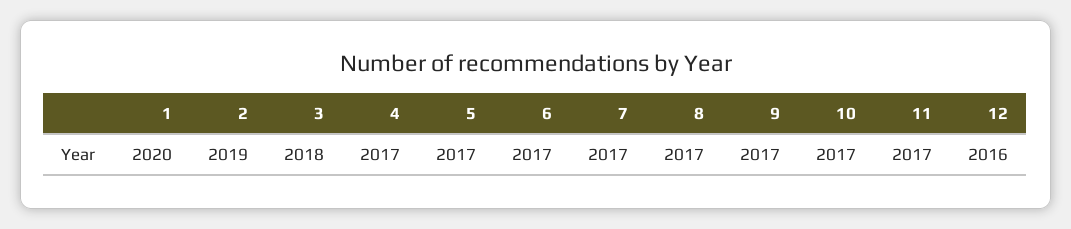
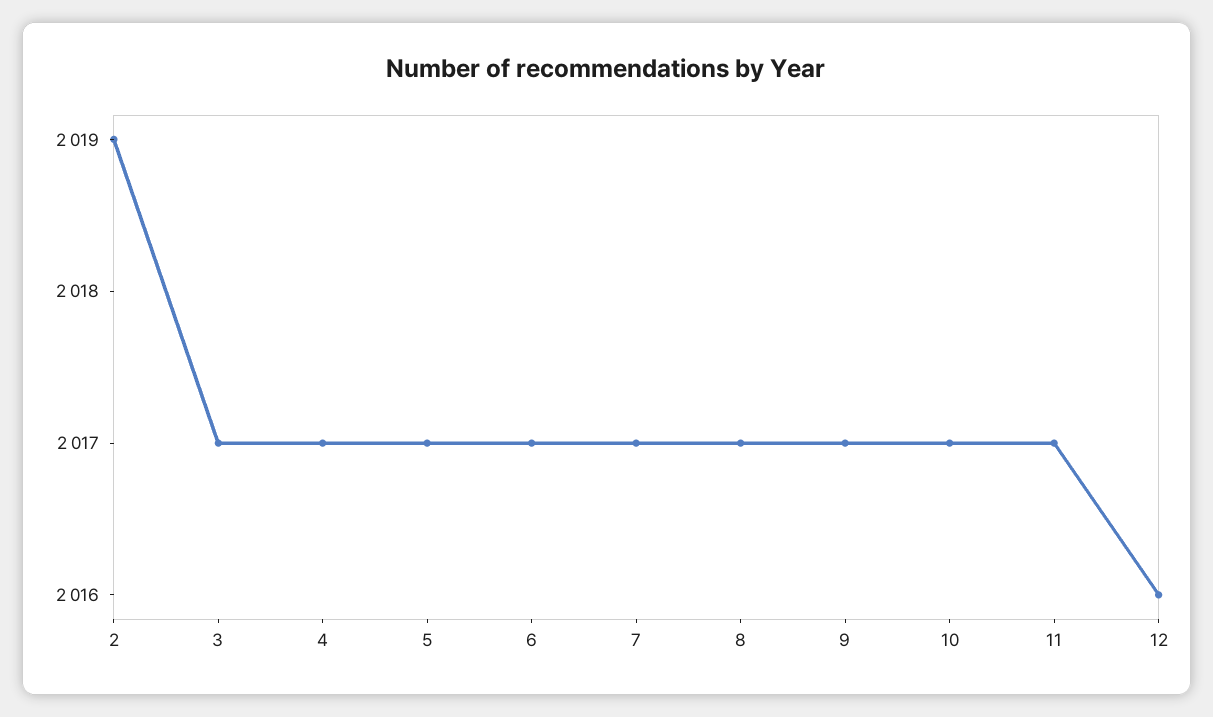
  {
-   "1": 2020,
    "2": 2019,
-   "3": 2018,
+   "3": 2017,
    "4": 2017,
    "5": 2017,
    "6": 2017,
    "7": 2017,
    "8": 2017,
    "9": 2017,
    "10": 2017,
    "11": 2017,
    "12": 2016
  }

